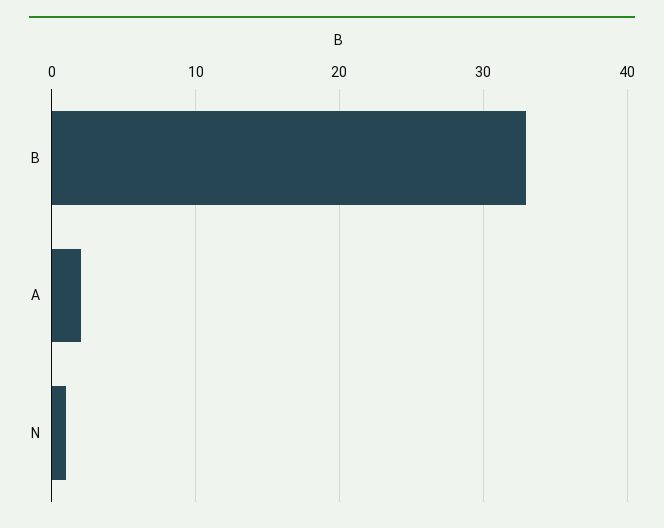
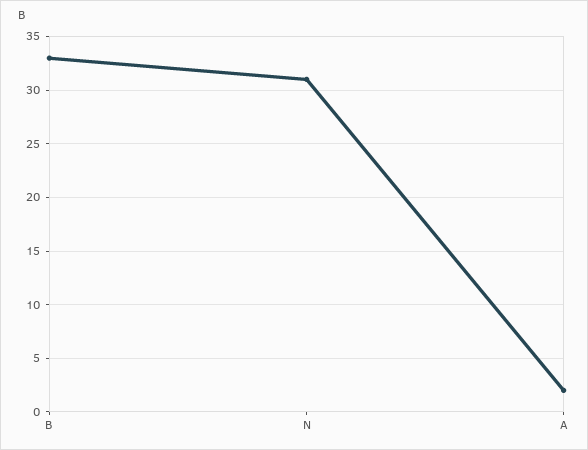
  {
    "B": 33,
    "A": 2,
-   "N": 1
+   "N": 31
  }

